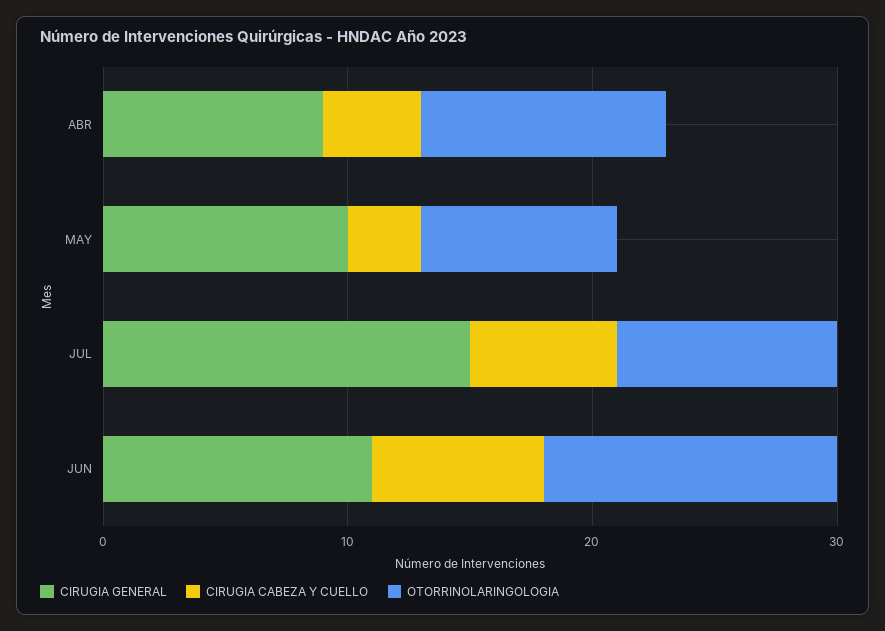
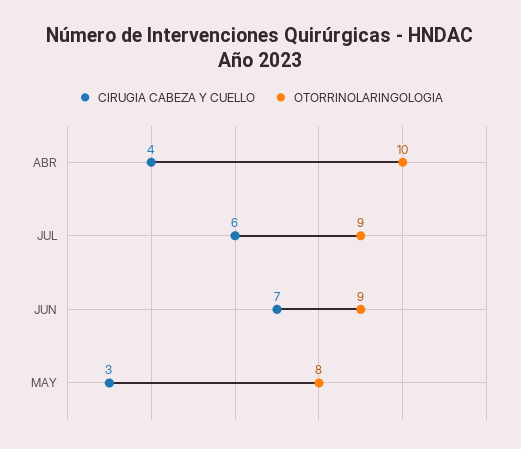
  {
-   "CIRUGIA GENERAL": {
-     "ABR": 9,
-     "MAY": 10,
-     "JUL": 15,
-     "JUN": 11
-   },
    "CIRUGIA CABEZA Y CUELLO": {
      "ABR": 4,
      "MAY": 3,
      "JUL": 6,
      "JUN": 7
    },
    "OTORRINOLARINGOLOGIA": {
      "ABR": 10,
      "MAY": 8,
      "JUL": 9,
-     "JUN": 12
+     "JUN": 9
    }
  }

